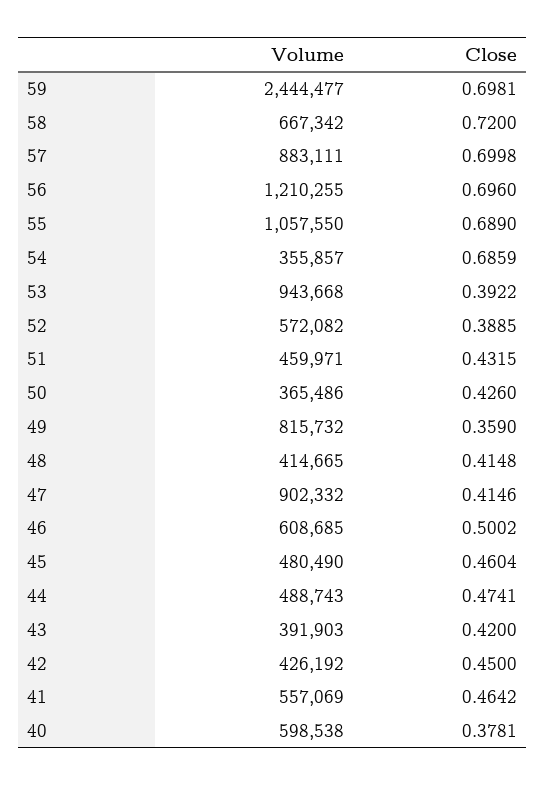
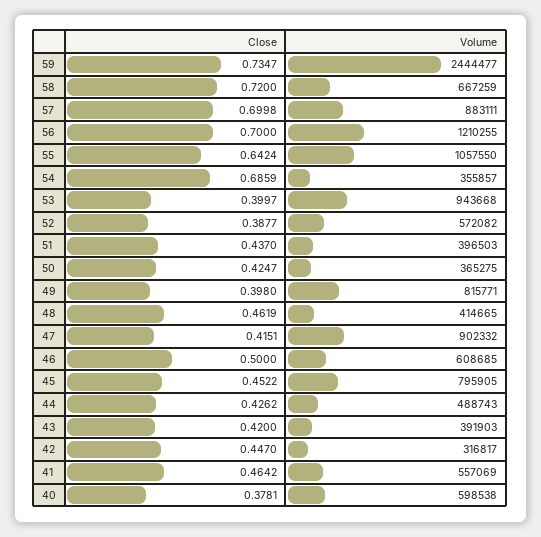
  {
    "Volume": {
      "59": 2444477,
-     "58": 667342,
+     "58": 667259,
      "57": 883111,
      "56": 1210255,
      "55": 1057550,
      "54": 355857,
      "53": 943668,
      "52": 572082,
-     "51": 459971,
+     "51": 396503,
-     "50": 365486,
+     "50": 365275,
-     "49": 815732,
+     "49": 815771,
      "48": 414665,
      "47": 902332,
      "46": 608685,
-     "45": 480490,
+     "45": 795905,
      "44": 488743,
      "43": 391903,
-     "42": 426192,
+     "42": 316817,
      "41": 557069,
      "40": 598538
    },
    "Close": {
-     "59": 0.6981,
+     "59": 0.7347,
      "58": 0.72,
      "57": 0.6998,
-     "56": 0.696,
+     "56": 0.7,
-     "55": 0.689,
+     "55": 0.6424,
      "54": 0.6859,
-     "53": 0.3922,
+     "53": 0.3997,
-     "52": 0.3885,
+     "52": 0.3877,
-     "51": 0.4315,
+     "51": 0.437,
-     "50": 0.426,
+     "50": 0.4247,
-     "49": 0.359,
+     "49": 0.398,
-     "48": 0.4148,
+     "48": 0.4619,
-     "47": 0.4146,
+     "47": 0.4151,
-     "46": 0.5002,
+     "46": 0.5,
-     "45": 0.4604,
+     "45": 0.4522,
-     "44": 0.4741,
+     "44": 0.4262,
      "43": 0.42,
-     "42": 0.45,
+     "42": 0.447,
      "41": 0.4642,
      "40": 0.3781
    }
  }

